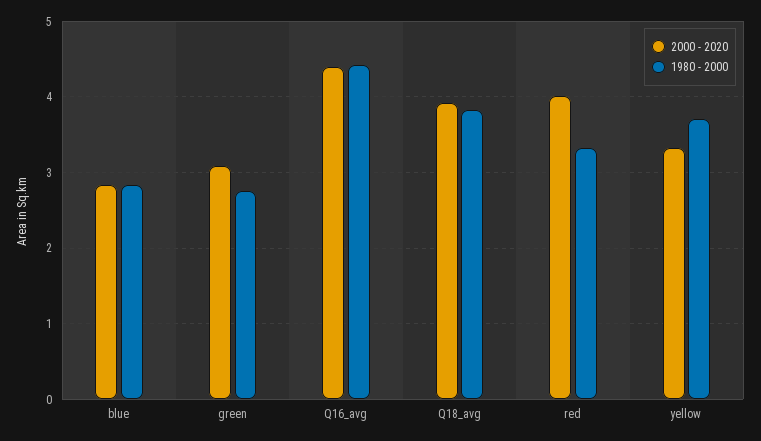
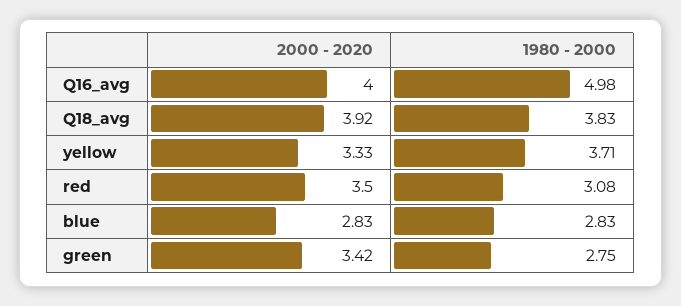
  {
    "2000 - 2020": {
      "blue": 2.83,
-     "green": 3.1,
+     "green": 3.42,
-     "Q16_avg": 4.4,
+     "Q16_avg": 4,
      "Q18_avg": 3.92,
-     "red": 4,
+     "red": 3.5,
      "yellow": 3.33
    },
    "1980 - 2000": {
      "blue": 2.83,
      "green": 2.75,
-     "Q16_avg": 4.4,
+     "Q16_avg": 4.98,
      "Q18_avg": 3.83,
-     "red": 3.3,
+     "red": 3.08,
      "yellow": 3.71
    }
  }

